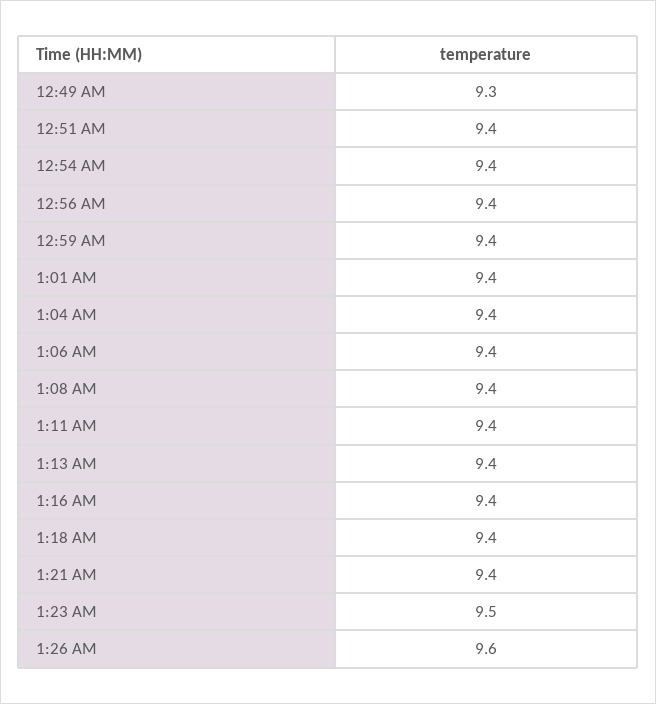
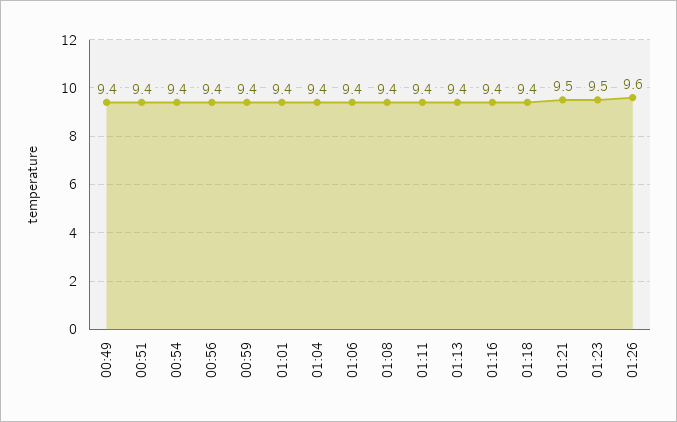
  {
-   "12:49 AM": 9.3,
+   "12:49 AM": 9.4,
    "12:51 AM": 9.4,
    "12:54 AM": 9.4,
    "12:56 AM": 9.4,
    "12:59 AM": 9.4,
    "1:01 AM": 9.4,
    "1:04 AM": 9.4,
    "1:06 AM": 9.4,
    "1:08 AM": 9.4,
    "1:11 AM": 9.4,
    "1:13 AM": 9.4,
    "1:16 AM": 9.4,
    "1:18 AM": 9.4,
-   "1:21 AM": 9.4,
+   "1:21 AM": 9.5,
    "1:23 AM": 9.5,
    "1:26 AM": 9.6
  }

